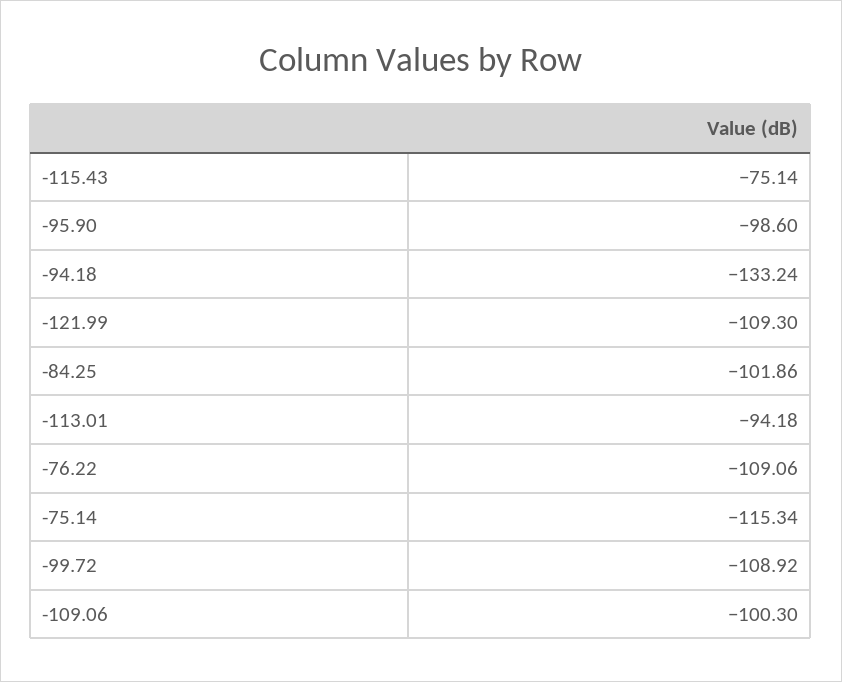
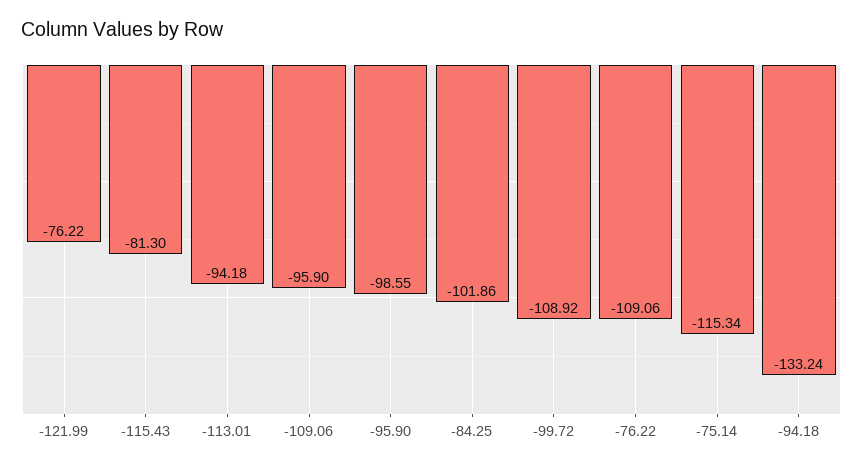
  {
-   "-115.43": -75.14,
+   "-115.43": -81.3,
-   "-95.90": -98.6,
+   "-95.90": -98.55,
    "-94.18": -133.24,
-   "-121.99": -109.3,
+   "-121.99": -76.22,
    "-84.25": -101.86,
    "-113.01": -94.18,
    "-76.22": -109.06,
    "-75.14": -115.34,
    "-99.72": -108.92,
-   "-109.06": -100.3
+   "-109.06": -95.9
  }

